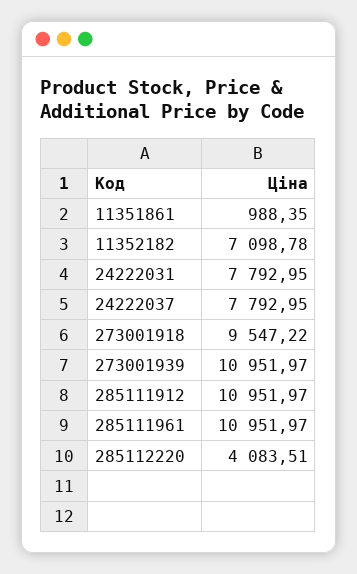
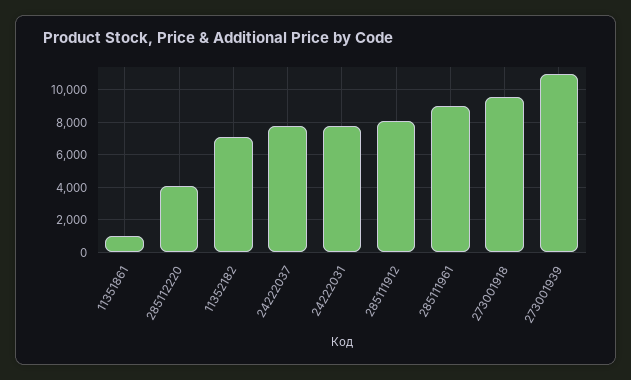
  {
    "11351861": 988.35,
    "11352182": 7098.78,
    "24222031": 7792.95,
    "24222037": 7792.95,
    "273001918": 9547.22,
    "273001939": 10951.97,
-   "285111912": 10951.97,
+   "285111912": 8000,
-   "285111961": 10951.97,
+   "285111961": 9000,
    "285112220": 4083.51
  }

